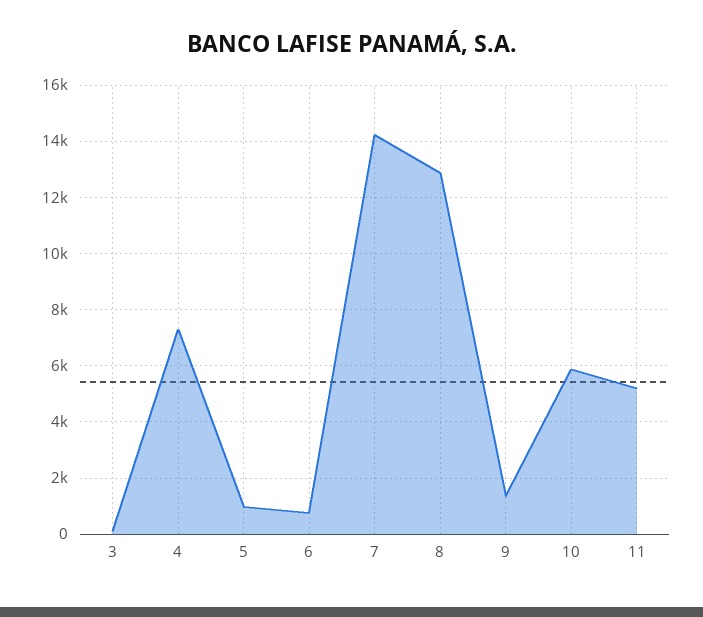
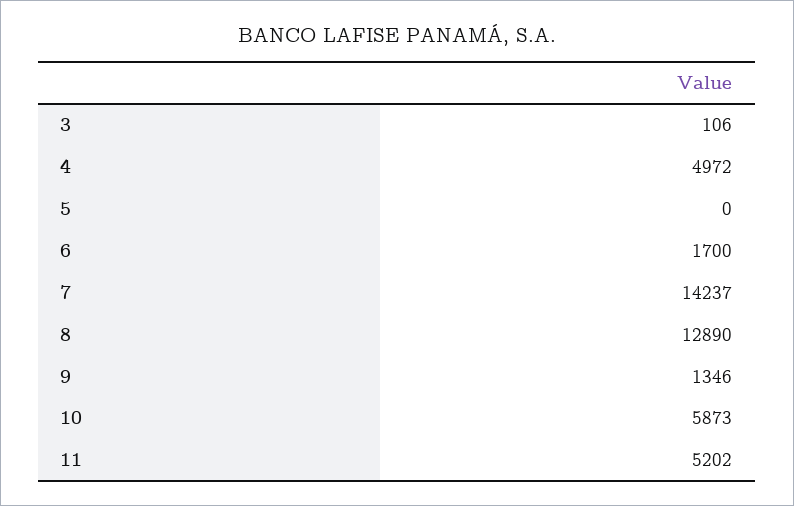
  {
    "3": 106,
-   "4": 7250,
+   "4": 4972,
-   "5": 1000,
+   "5": 0,
-   "6": 750,
+   "6": 1700,
    "7": 14237,
    "8": 12890,
    "9": 1346,
    "10": 5873,
    "11": 5202
  }

